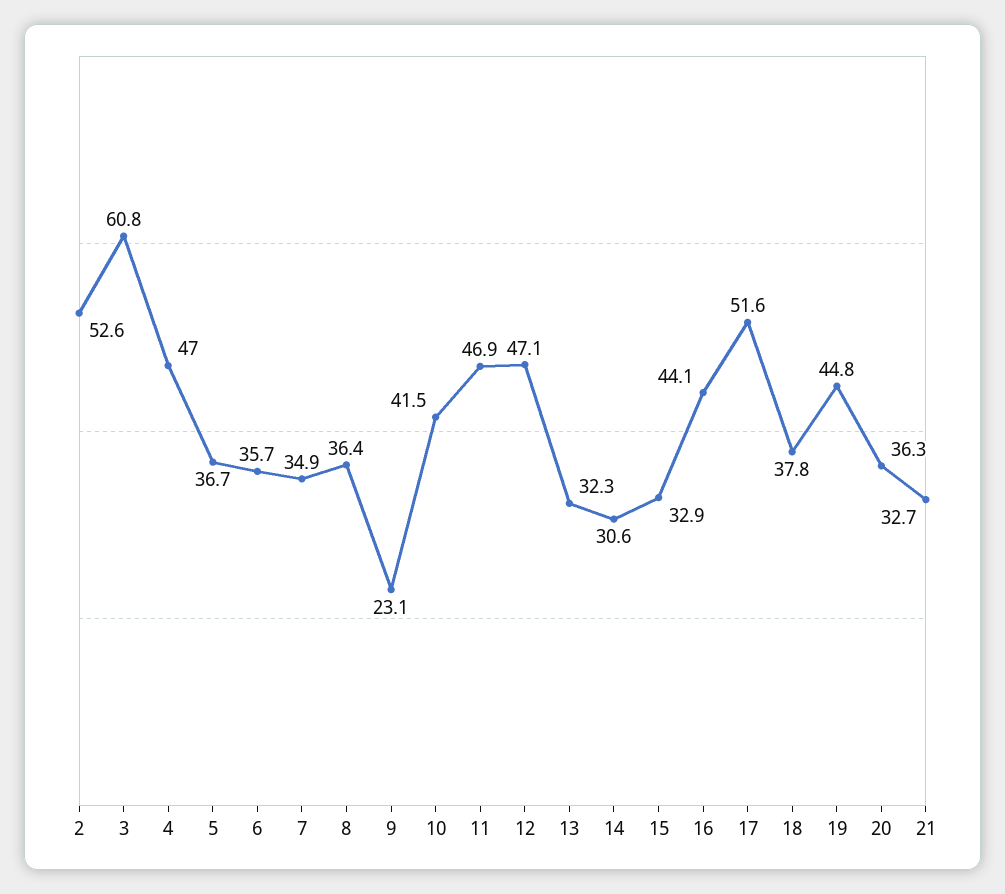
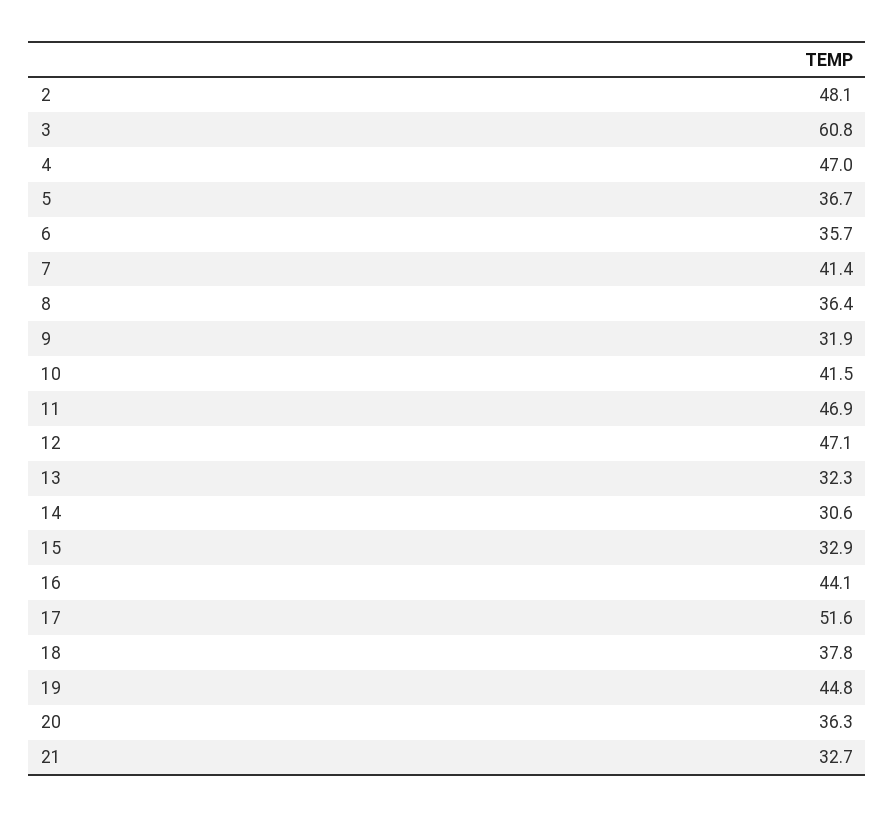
  {
-   "2": 52.6,
+   "2": 48.1,
    "3": 60.8,
    "4": 47,
    "5": 36.7,
    "6": 35.7,
-   "7": 34.9,
+   "7": 41.4,
    "8": 36.4,
-   "9": 23.1,
+   "9": 31.9,
    "10": 41.5,
    "11": 46.9,
    "12": 47.1,
    "13": 32.3,
    "14": 30.6,
    "15": 32.9,
    "16": 44.1,
    "17": 51.6,
    "18": 37.8,
    "19": 44.8,
    "20": 36.3,
    "21": 32.7
  }

